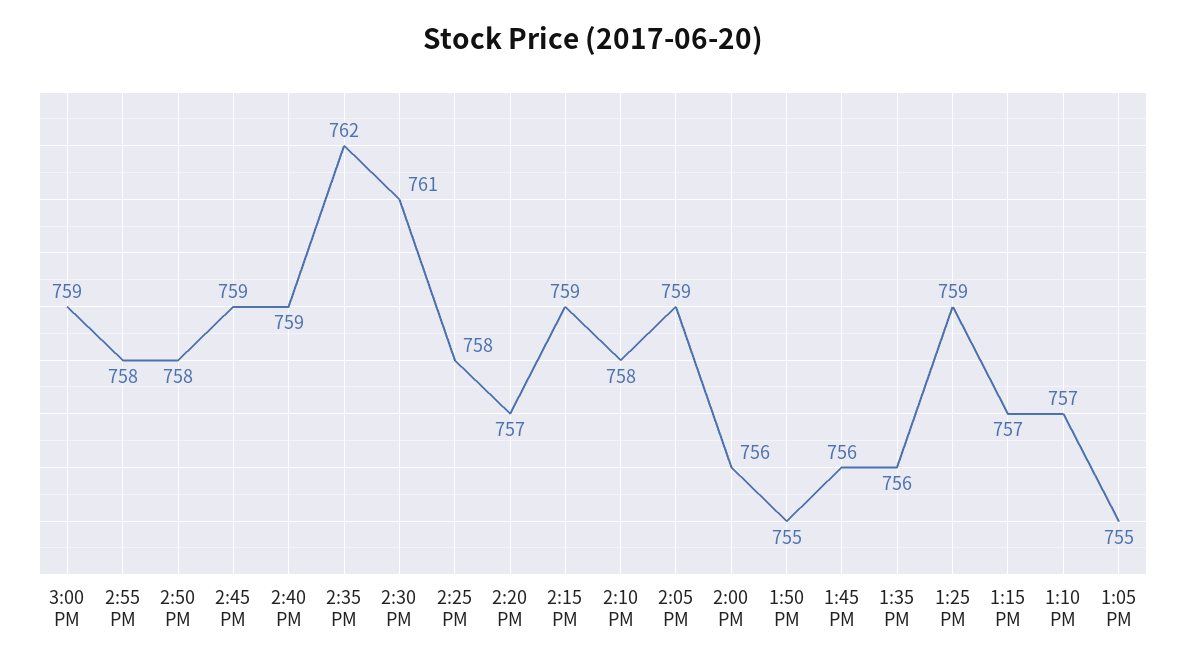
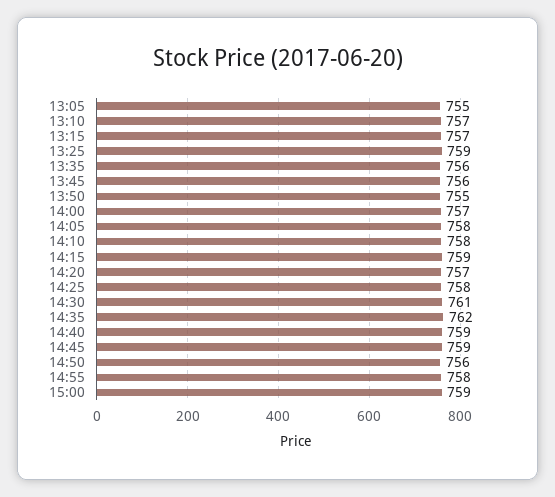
  {
    "3:00 PM": 759,
    "2:55 PM": 758,
-   "2:50 PM": 758,
+   "2:50 PM": 756,
    "2:45 PM": 759,
    "2:40 PM": 759,
    "2:35 PM": 762,
    "2:30 PM": 761,
    "2:25 PM": 758,
    "2:20 PM": 757,
    "2:15 PM": 759,
    "2:10 PM": 758,
-   "2:05 PM": 759,
+   "2:05 PM": 758,
-   "2:00 PM": 756,
+   "2:00 PM": 757,
    "1:50 PM": 755,
    "1:45 PM": 756,
    "1:35 PM": 756,
    "1:25 PM": 759,
    "1:15 PM": 757,
    "1:10 PM": 757,
    "1:05 PM": 755
  }

